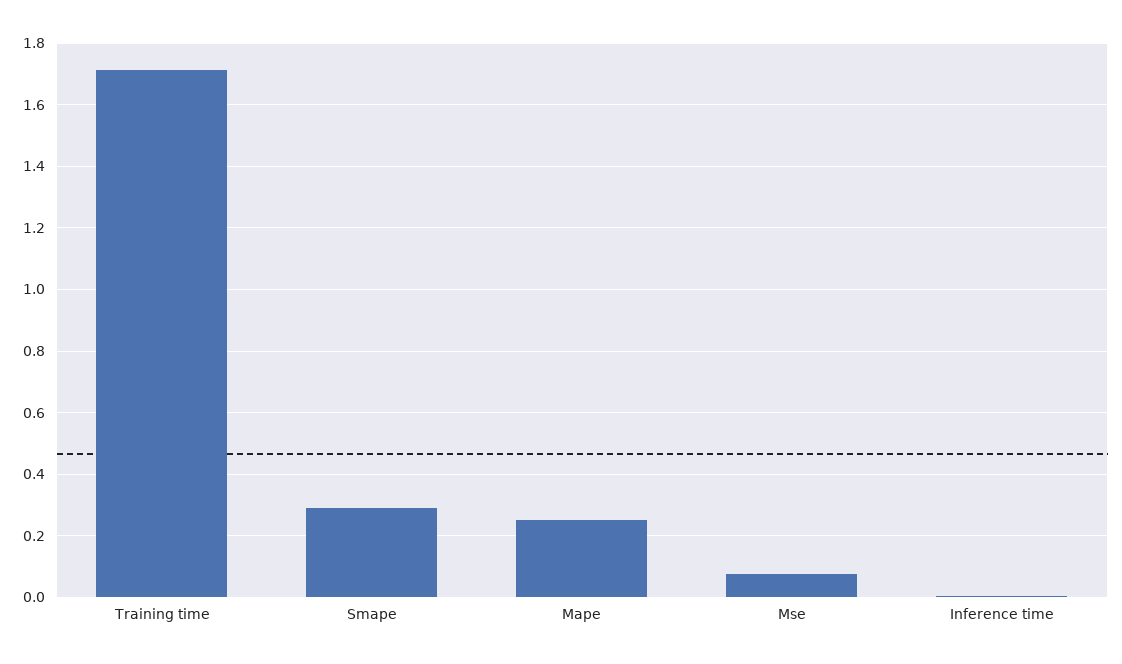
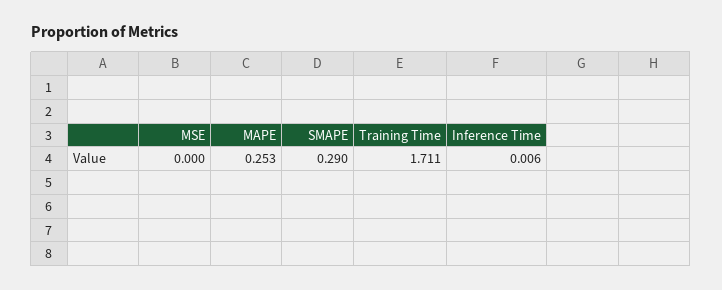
  {
    "Training time": 1.711,
    "Smape": 0.29,
    "Mape": 0.253,
-   "Mse": 0.08,
+   "Mse": 0,
    "Inference time": 0.006
  }

